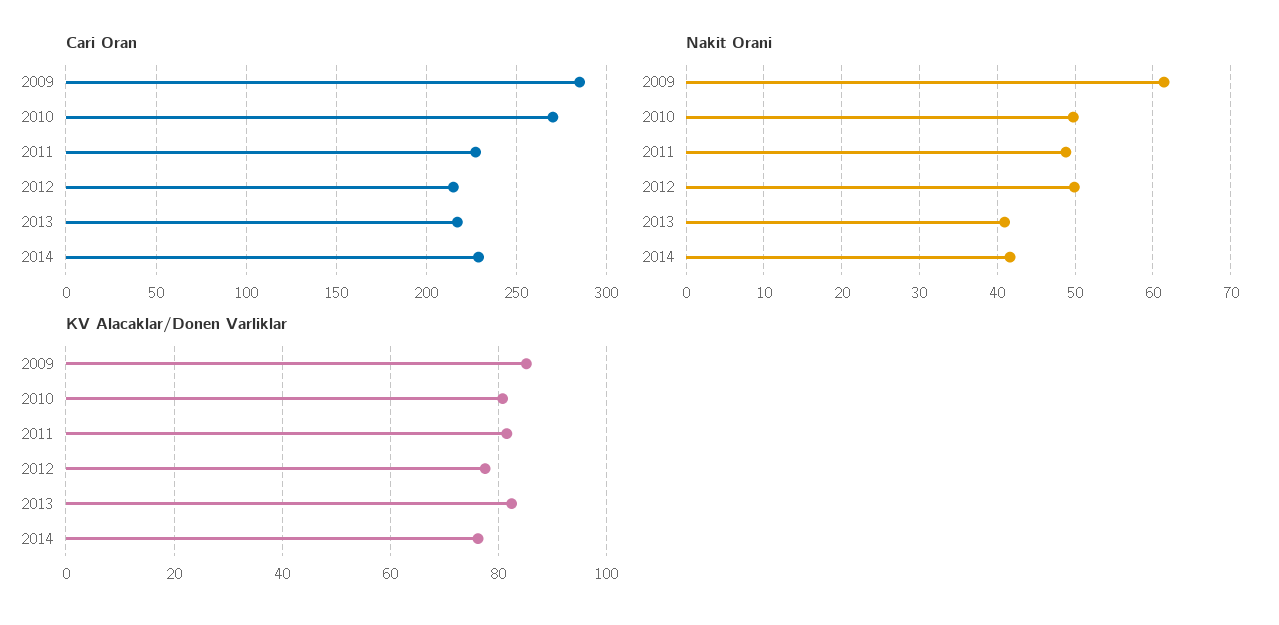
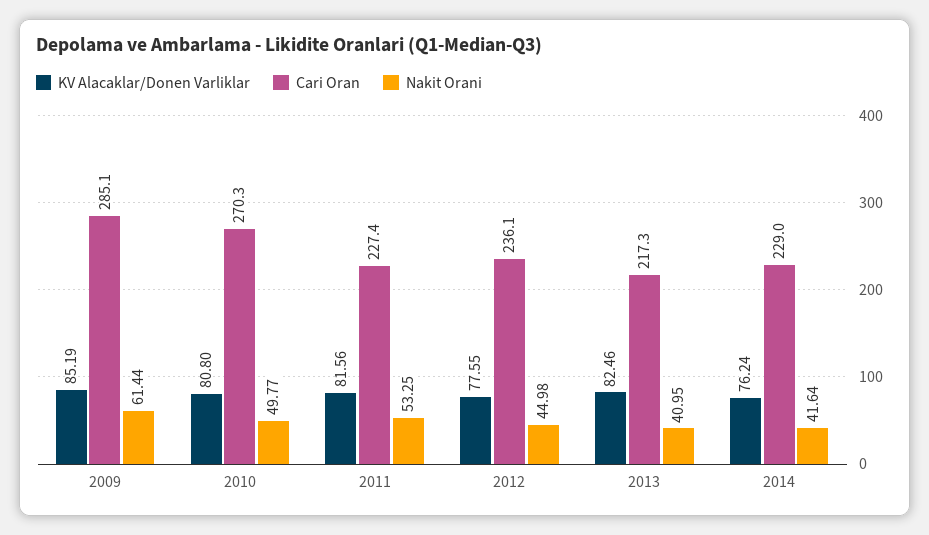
  {
    "Cari Oran": {
      "2009": 285.1,
      "2010": 270.3,
      "2011": 227.4,
-     "2012": 215,
+     "2012": 236.1,
      "2013": 217.3,
      "2014": 229
    },
    "Nakit Orani": {
      "2009": 61.44,
      "2010": 49.77,
-     "2011": 49,
+     "2011": 53.25,
-     "2012": 50,
+     "2012": 44.98,
      "2013": 40.95,
      "2014": 41.64
    },
    "KV Alacaklar/Donen Varliklar": {
      "2009": 85.19,
      "2010": 80.8,
      "2011": 81.56,
      "2012": 77.55,
      "2013": 82.46,
      "2014": 76.24
    }
  }

